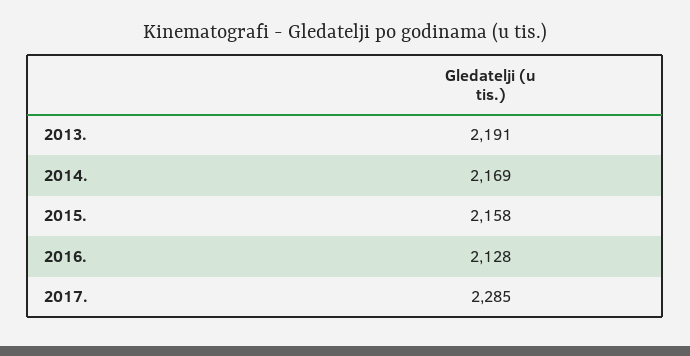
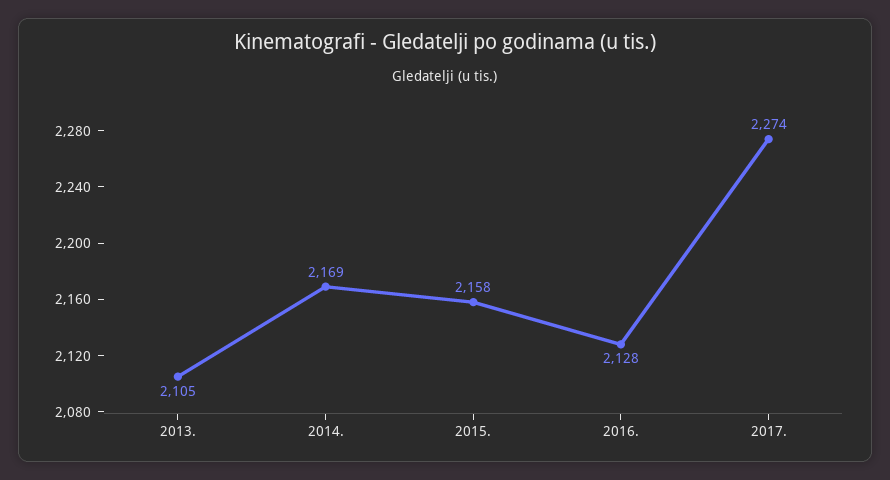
  {
-   "2013.": 2191,
+   "2013.": 2105,
    "2014.": 2169,
    "2015.": 2158,
    "2016.": 2128,
-   "2017.": 2285
+   "2017.": 2274
  }

